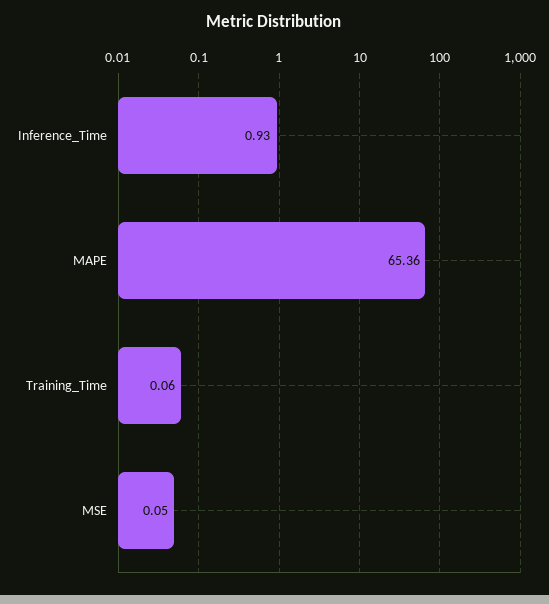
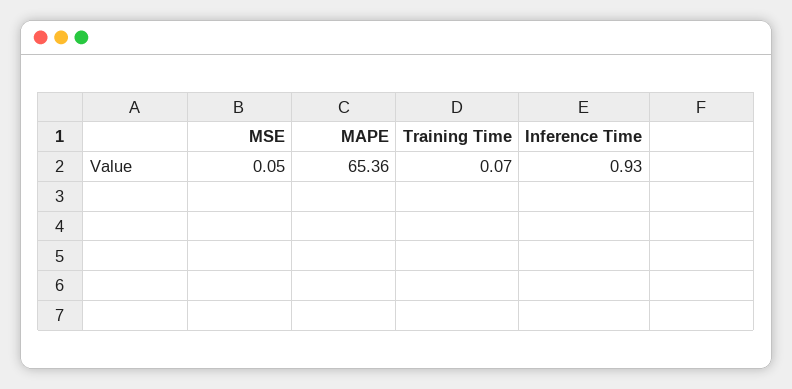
  {
    "Inference_Time": 0.93,
    "MAPE": 65.36,
-   "Training_Time": 0.06,
+   "Training_Time": 0.07,
    "MSE": 0.05
  }

